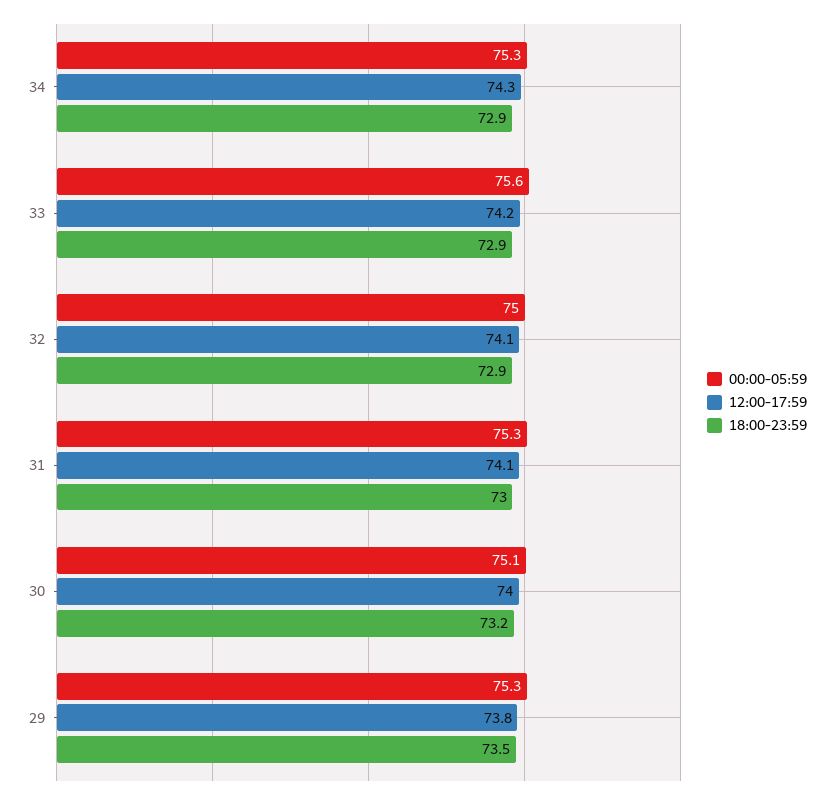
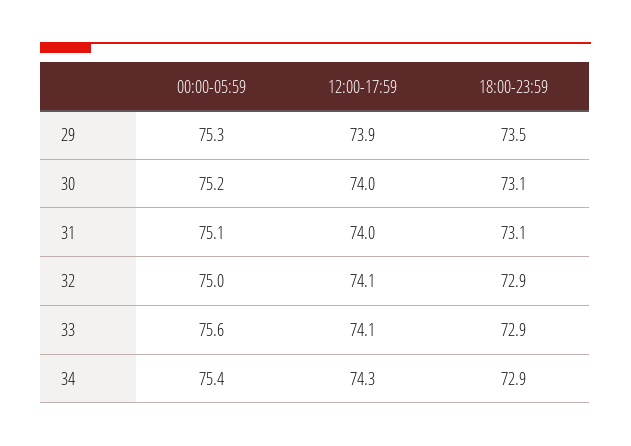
  {
    "00:00-05:59": {
-     "34": 75.3,
+     "34": 75.4,
      "33": 75.6,
      "32": 75,
-     "31": 75.3,
+     "31": 75.1,
-     "30": 75.1,
+     "30": 75.2,
      "29": 75.3
    },
    "12:00-17:59": {
      "34": 74.3,
-     "33": 74.2,
+     "33": 74.1,
      "32": 74.1,
-     "31": 74.1,
+     "31": 74,
      "30": 74,
-     "29": 73.8
+     "29": 73.9
    },
    "18:00-23:59": {
      "34": 72.9,
      "33": 72.9,
      "32": 72.9,
-     "31": 73,
+     "31": 73.1,
-     "30": 73.2,
+     "30": 73.1,
      "29": 73.5
    }
  }

